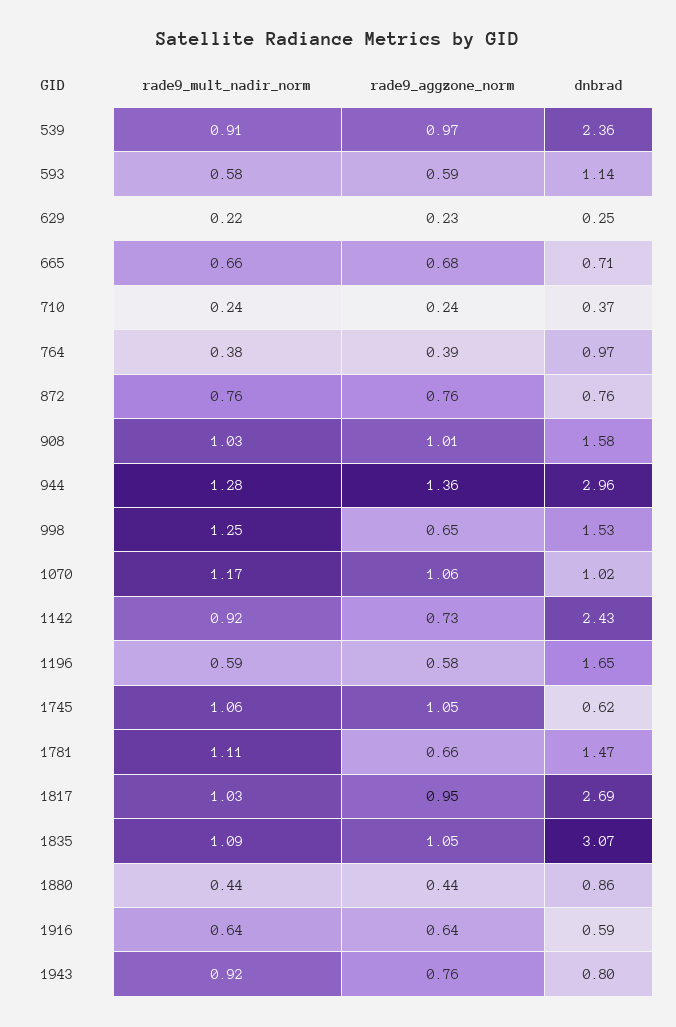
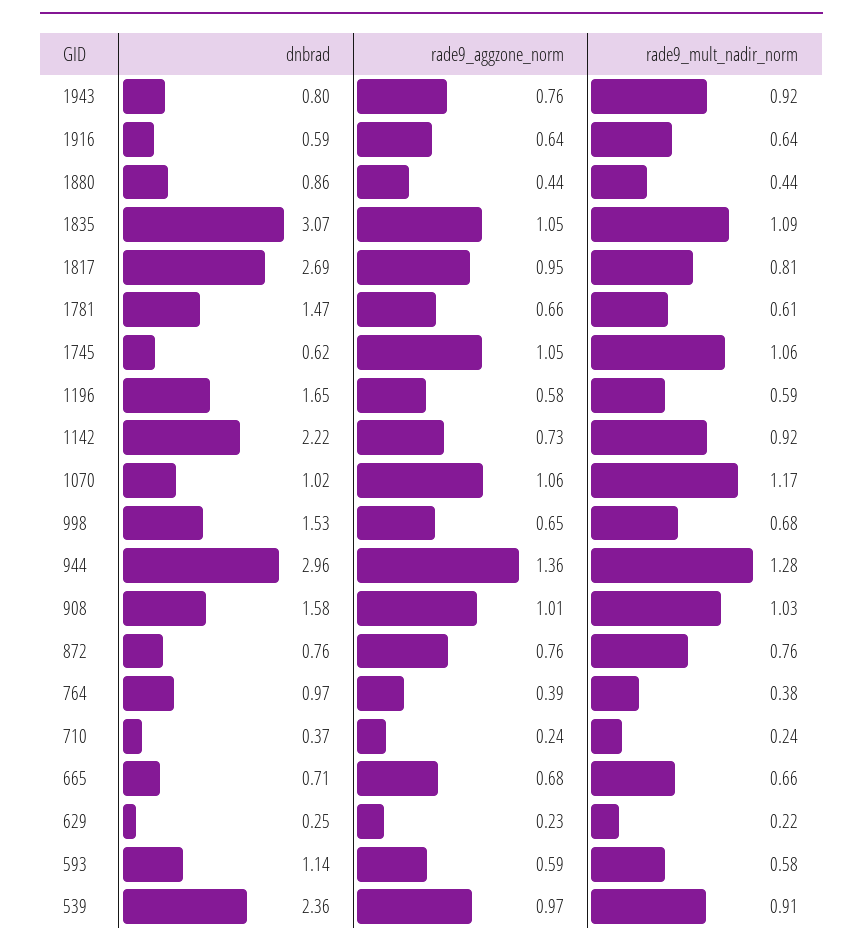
  {
    "rade9_mult_nadir_norm": {
      "539": 0.91,
      "593": 0.58,
      "629": 0.22,
      "665": 0.66,
      "710": 0.24,
      "764": 0.38,
      "872": 0.76,
      "908": 1.03,
      "944": 1.28,
-     "998": 1.25,
+     "998": 0.68,
      "1070": 1.17,
      "1142": 0.92,
      "1196": 0.59,
      "1745": 1.06,
-     "1781": 1.11,
+     "1781": 0.61,
-     "1817": 1.03,
+     "1817": 0.81,
      "1835": 1.09,
      "1880": 0.44,
      "1916": 0.64,
      "1943": 0.92
    },
    "rade9_aggzone_norm": {
      "539": 0.97,
      "593": 0.59,
      "629": 0.23,
      "665": 0.68,
      "710": 0.24,
      "764": 0.39,
      "872": 0.76,
      "908": 1.01,
      "944": 1.36,
      "998": 0.65,
      "1070": 1.06,
      "1142": 0.73,
      "1196": 0.58,
      "1745": 1.05,
      "1781": 0.66,
      "1817": 0.95,
      "1835": 1.05,
      "1880": 0.44,
      "1916": 0.64,
      "1943": 0.76
    },
    "dnbrad": {
      "539": 2.36,
      "593": 1.14,
      "629": 0.25,
      "665": 0.71,
      "710": 0.37,
      "764": 0.97,
      "872": 0.76,
      "908": 1.58,
      "944": 2.96,
      "998": 1.53,
      "1070": 1.02,
-     "1142": 2.43,
+     "1142": 2.22,
      "1196": 1.65,
      "1745": 0.62,
      "1781": 1.47,
      "1817": 2.69,
      "1835": 3.07,
      "1880": 0.86,
      "1916": 0.59,
      "1943": 0.8
    }
  }

